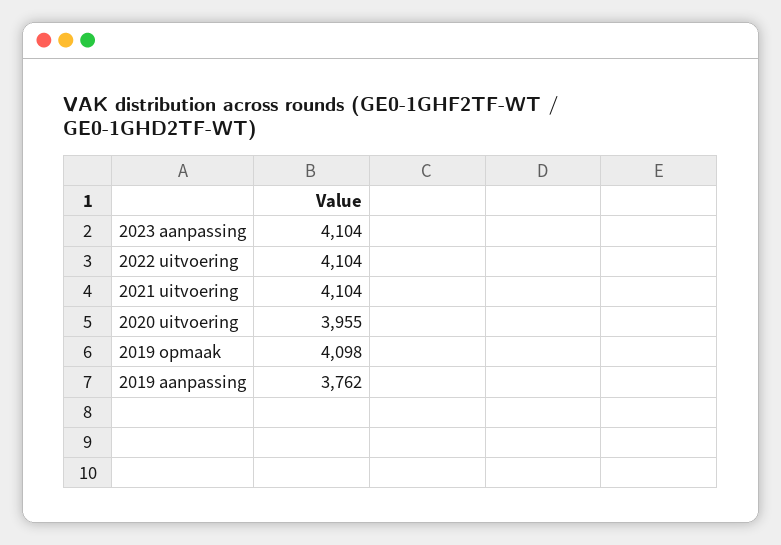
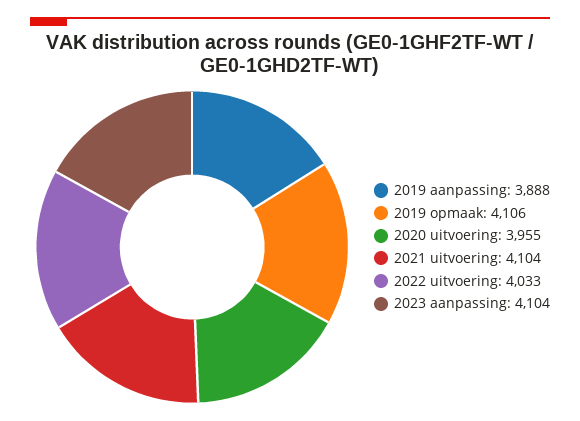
  {
    "2023 aanpassing": 4104,
-   "2022 uitvoering": 4104,
+   "2022 uitvoering": 4033,
    "2021 uitvoering": 4104,
    "2020 uitvoering": 3955,
-   "2019 opmaak": 4098,
+   "2019 opmaak": 4106,
-   "2019 aanpassing": 3762
+   "2019 aanpassing": 3888
  }

